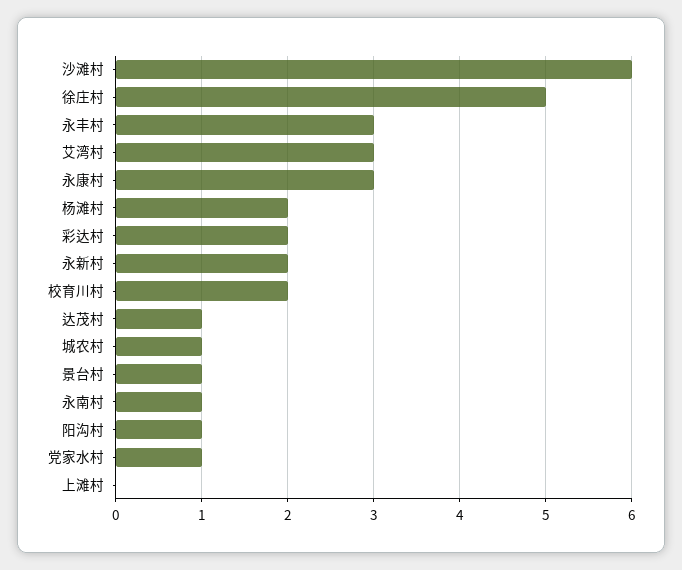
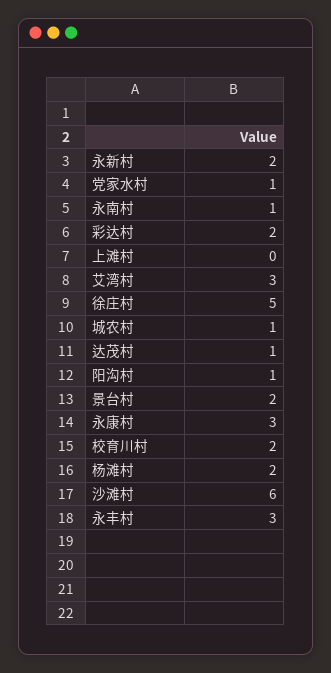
  {
    "沙滩村": 6,
    "徐庄村": 5,
    "永丰村": 3,
    "艾湾村": 3,
    "永康村": 3,
    "杨滩村": 2,
    "彩达村": 2,
    "永新村": 2,
    "校育川村": 2,
    "达茂村": 1,
    "城农村": 1,
-   "景台村": 1,
+   "景台村": 2,
    "永南村": 1,
    "阳沟村": 1,
    "党家水村": 1,
    "上滩村": 0
  }

